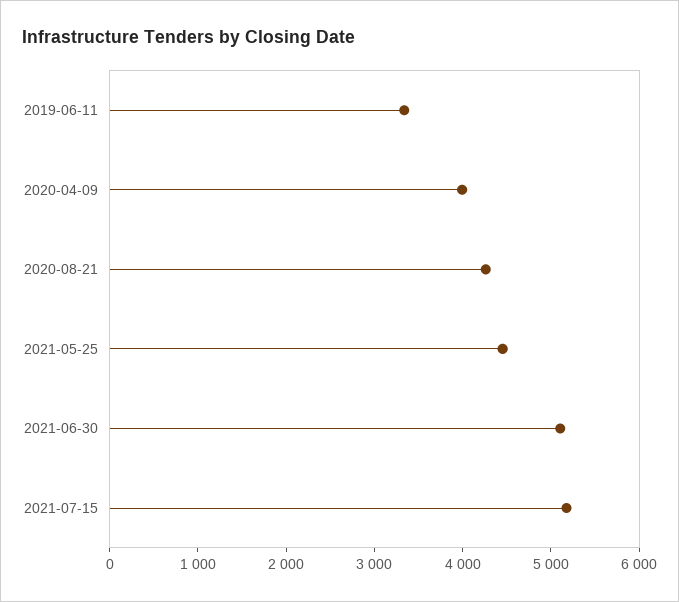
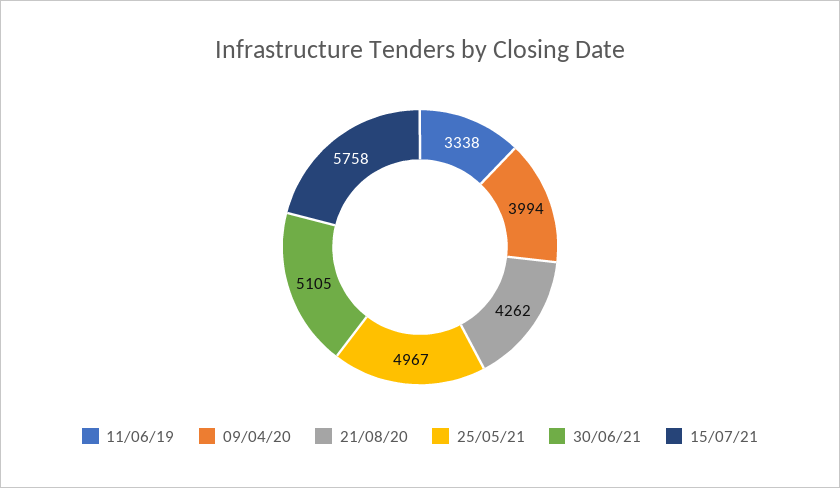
  {
    "2019-06-11": 3338,
    "2020-04-09": 3994,
    "2020-08-21": 4262,
-   "2021-05-25": 4400,
+   "2021-05-25": 4967,
    "2021-06-30": 5105,
-   "2021-07-15": 5200
+   "2021-07-15": 5758
  }

